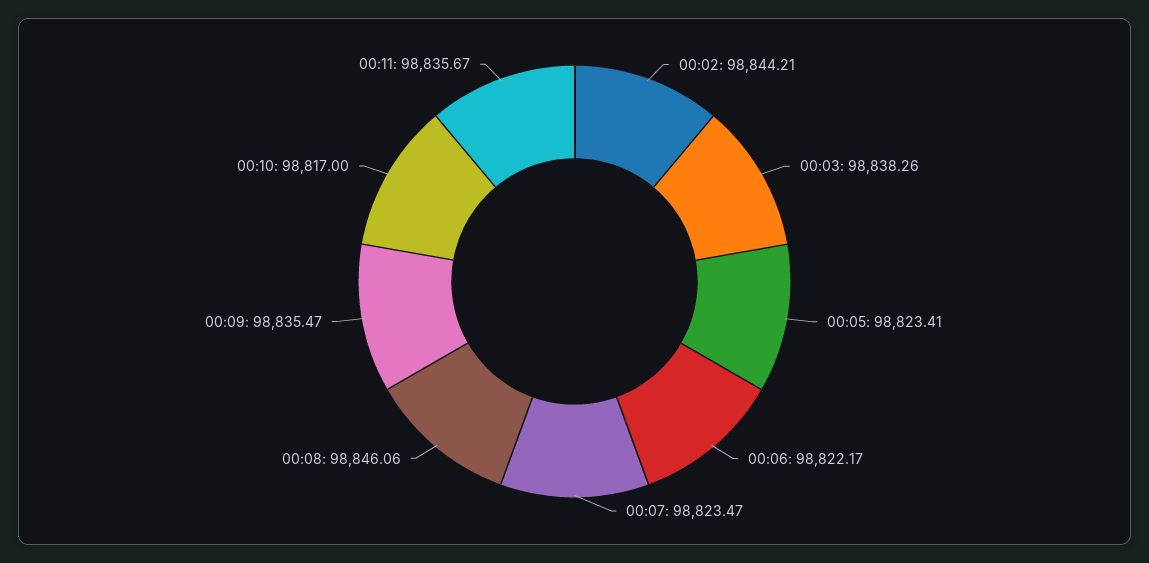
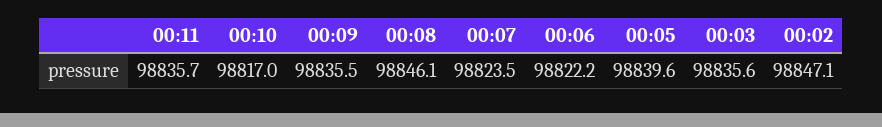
  {
-   "00:02": 98844.21,
+   "00:02": 98847.1,
-   "00:03": 98838.26,
+   "00:03": 98835.6,
-   "00:05": 98823.41,
+   "00:05": 98839.6,
    "00:06": 98822.17,
    "00:07": 98823.47,
    "00:08": 98846.06,
    "00:09": 98835.47,
    "00:10": 98817,
    "00:11": 98835.67
  }

